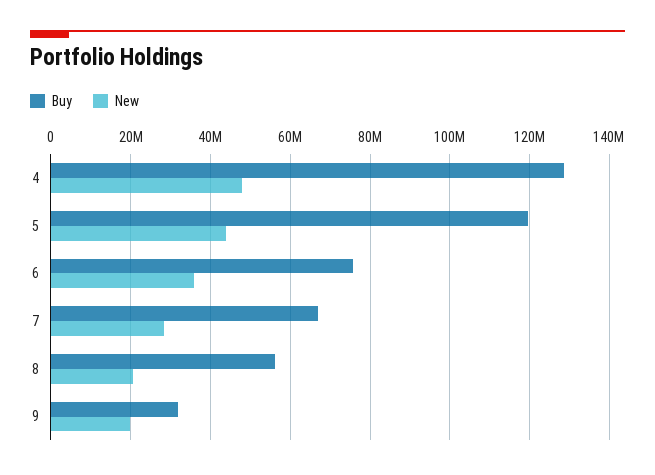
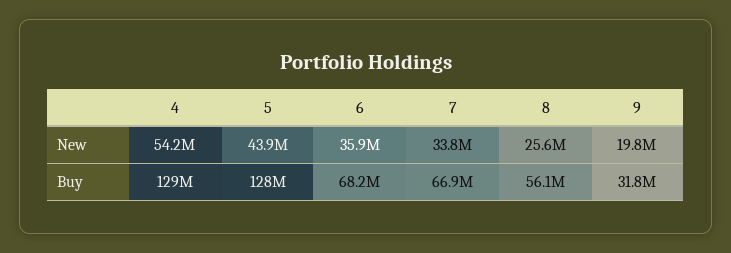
  {
    "Buy": {
      "4": 129000000,
-     "5": 120000000,
+     "5": 128000000,
-     "6": 76000000,
+     "6": 68200000,
      "7": 66900000,
      "8": 56100000,
      "9": 31800000
    },
    "New": {
-     "4": 48000000,
+     "4": 54200000,
      "5": 43900000,
      "6": 35900000,
-     "7": 28000000,
+     "7": 33800000,
-     "8": 20000000,
+     "8": 25600000,
      "9": 19800000
    }
  }

